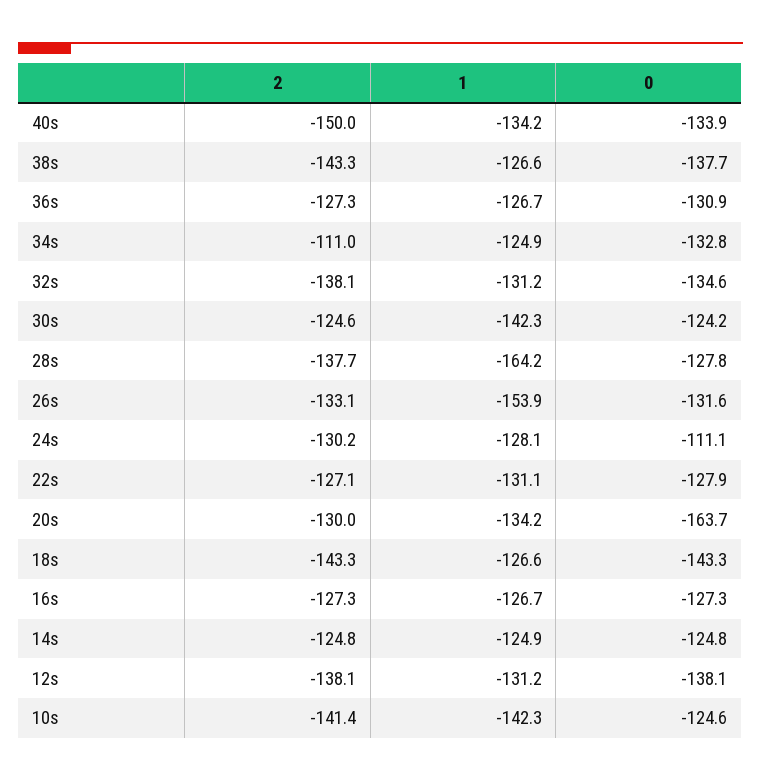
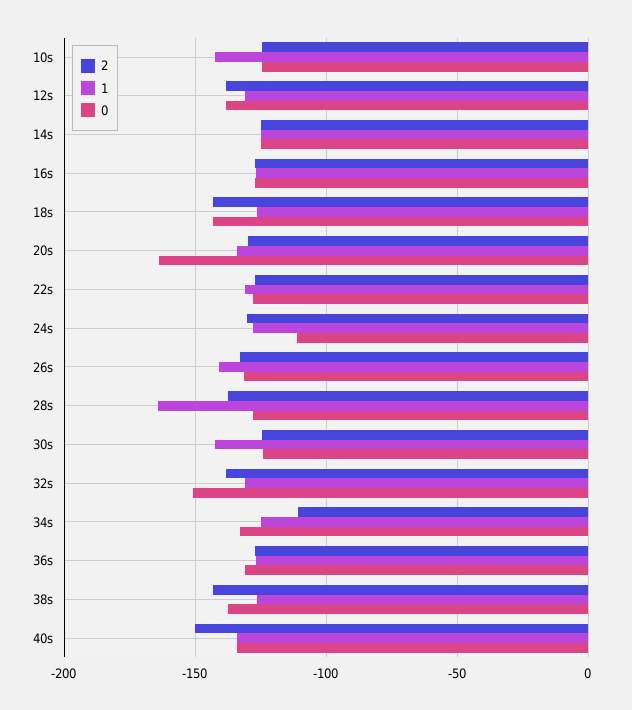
  {
    "2": {
      "40s": -150,
      "38s": -143.3,
      "36s": -127.3,
      "34s": -111,
      "32s": -138.1,
      "30s": -124.6,
      "28s": -137.7,
      "26s": -133.1,
      "24s": -130.2,
      "22s": -127.1,
      "20s": -130,
      "18s": -143.3,
      "16s": -127.3,
      "14s": -124.8,
      "12s": -138.1,
-     "10s": -141.4
+     "10s": -125
    },
    "1": {
      "40s": -134.2,
      "38s": -126.6,
      "36s": -126.7,
      "34s": -124.9,
      "32s": -131.2,
      "30s": -142.3,
      "28s": -164.2,
-     "26s": -153.9,
+     "26s": -140,
      "24s": -128.1,
      "22s": -131.1,
      "20s": -134.2,
      "18s": -126.6,
      "16s": -126.7,
      "14s": -124.9,
      "12s": -131.2,
      "10s": -142.3
    },
    "0": {
      "40s": -133.9,
      "38s": -137.7,
      "36s": -130.9,
      "34s": -132.8,
-     "32s": -134.6,
+     "32s": -150,
      "30s": -124.2,
      "28s": -127.8,
      "26s": -131.6,
      "24s": -111.1,
      "22s": -127.9,
      "20s": -163.7,
      "18s": -143.3,
      "16s": -127.3,
      "14s": -124.8,
      "12s": -138.1,
      "10s": -124.6
    }
  }

